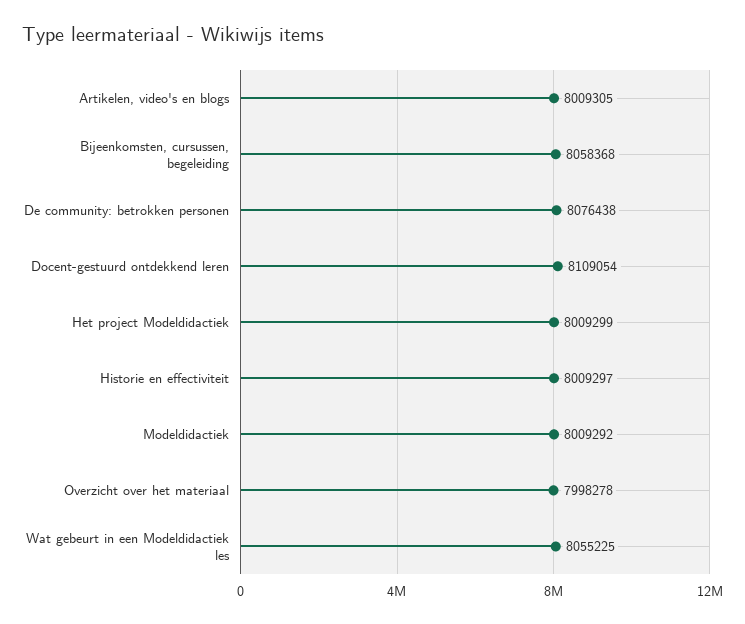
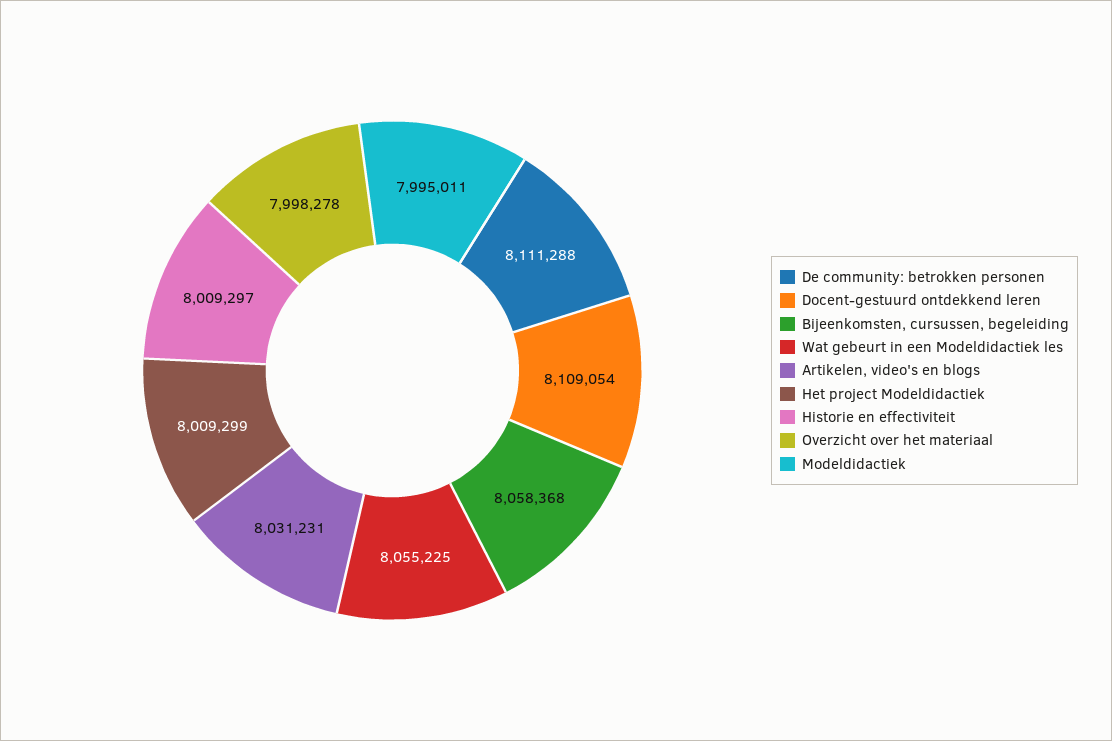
  {
-   "Artikelen, video's en blogs": 8009305,
+   "Artikelen, video's en blogs": 8031231,
    "Bijeenkomsten, cursussen, begeleiding": 8058368,
-   "De community: betrokken personen": 8076438,
+   "De community: betrokken personen": 8111288,
    "Docent-gestuurd ontdekkend leren": 8109054,
    "Het project Modeldidactiek": 8009299,
    "Historie en effectiviteit": 8009297,
-   "Modeldidactiek": 8009292,
+   "Modeldidactiek": 7995011,
    "Overzicht over het materiaal": 7998278,
    "Wat gebeurt in een Modeldidactiek les": 8055225
  }

